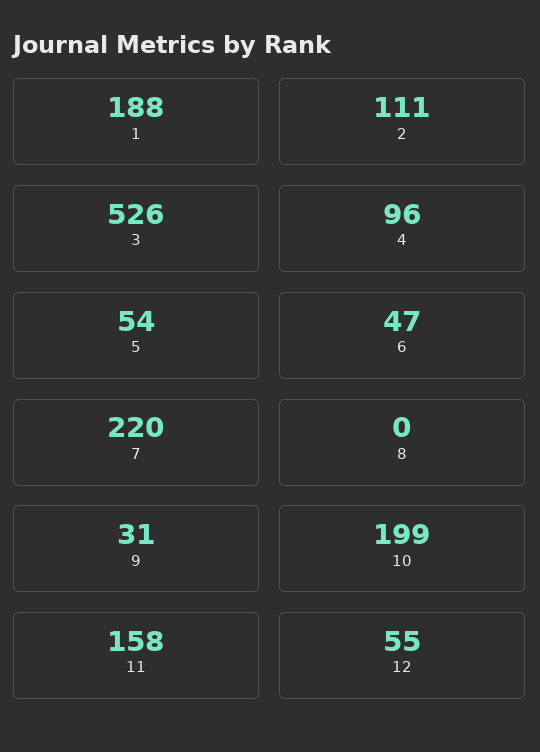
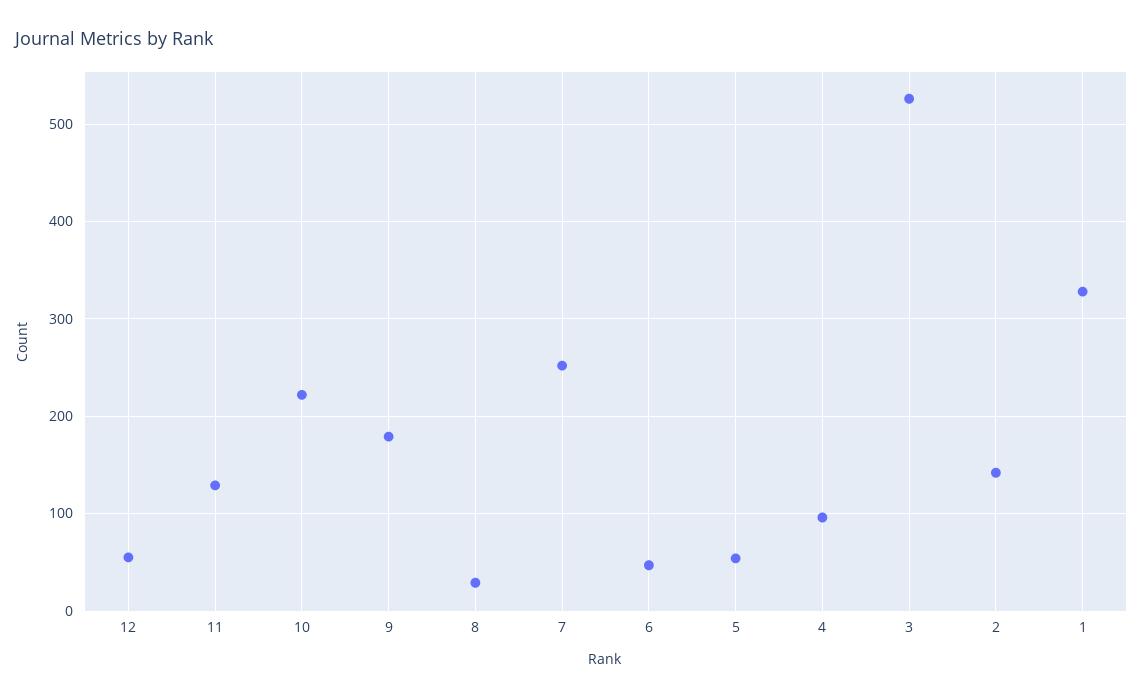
  {
-   "1": 188,
+   "1": 330,
-   "2": 111,
+   "2": 140,
    "3": 526,
    "4": 96,
    "5": 54,
    "6": 47,
-   "7": 220,
+   "7": 250,
-   "8": 0,
+   "8": 30,
-   "9": 31,
+   "9": 180,
-   "10": 199,
+   "10": 220,
-   "11": 158,
+   "11": 130,
    "12": 55
  }

